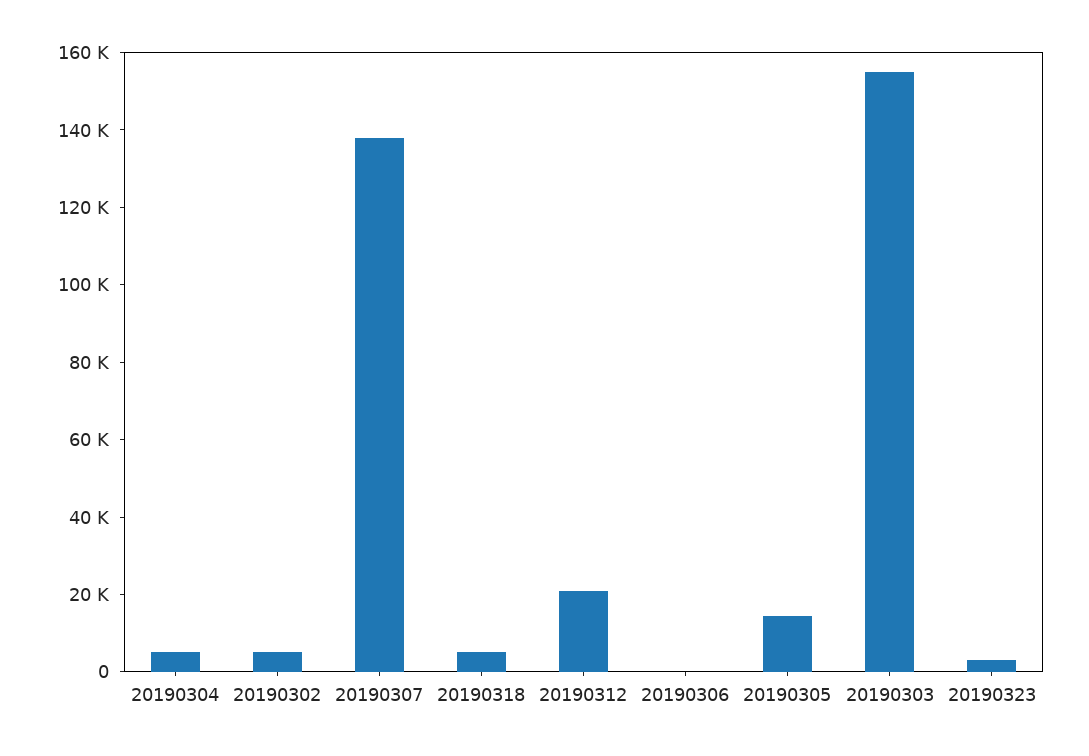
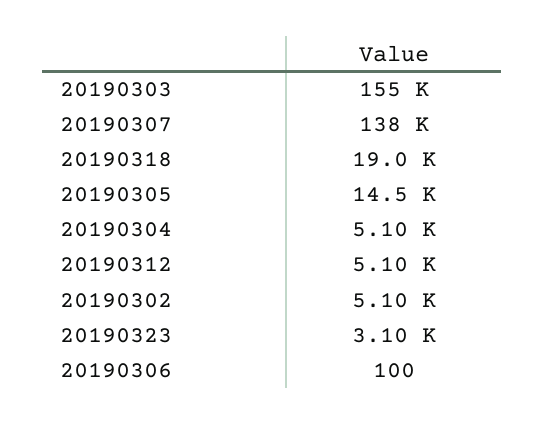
  {
    "20190304": 5100,
    "20190302": 5100,
    "20190307": 138000,
-   "20190318": 5000,
+   "20190318": 19000,
-   "20190312": 20000,
+   "20190312": 5100,
    "20190306": 100,
    "20190305": 14500,
    "20190303": 155000,
    "20190323": 3100
  }

